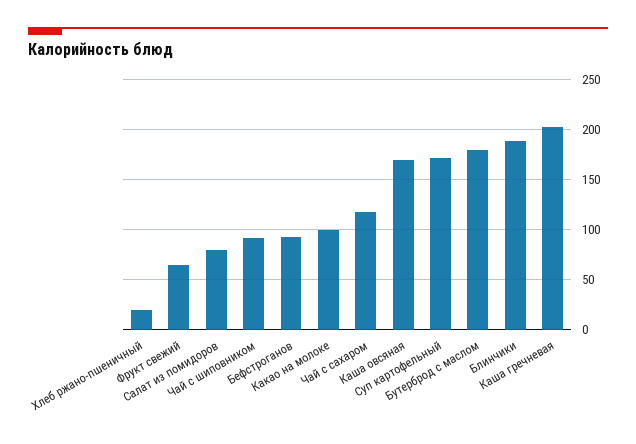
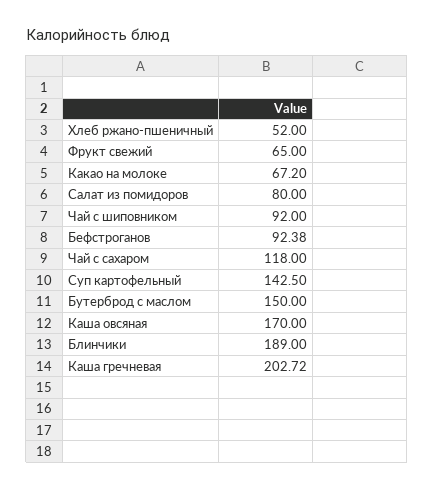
  {
-   "Хлеб ржано-пшеничный": 20,
+   "Хлеб ржано-пшеничный": 52,
    "Фрукт свежий": 65,
    "Салат из помидоров": 80,
    "Чай с шиповником": 92,
    "Бефстроганов": 92.38,
-   "Какао на молоке": 100,
+   "Какао на молоке": 67.2,
    "Чай с сахаром": 118,
    "Каша овсяная": 170,
-   "Суп картофельный": 170,
+   "Суп картофельный": 142.5,
-   "Бутерброд с маслом": 180,
+   "Бутерброд с маслом": 150,
    "Блинчики": 189,
    "Каша гречневая": 202.72
  }

